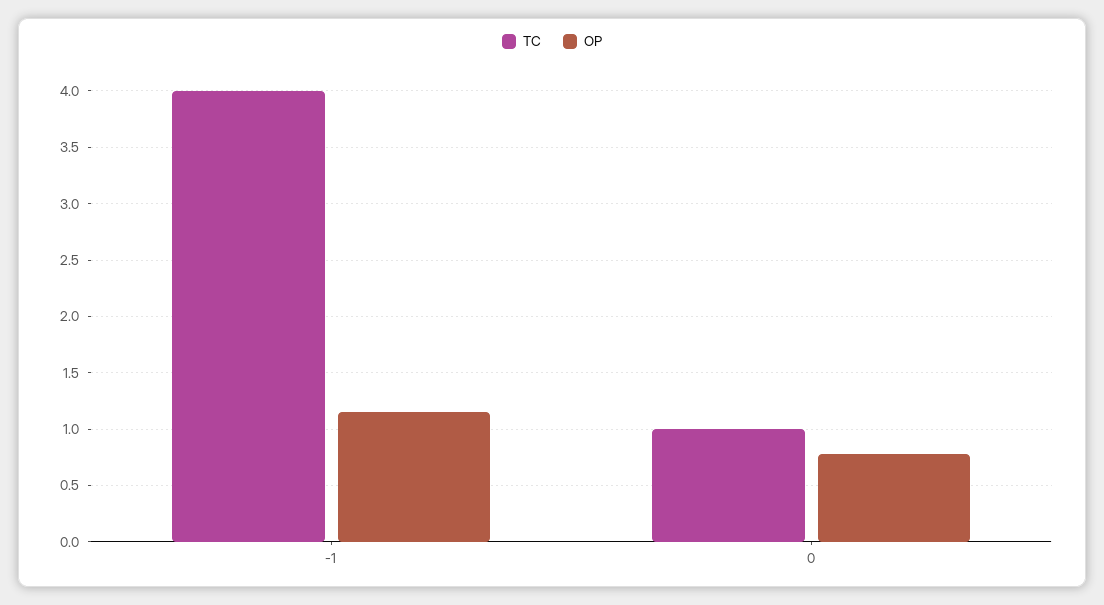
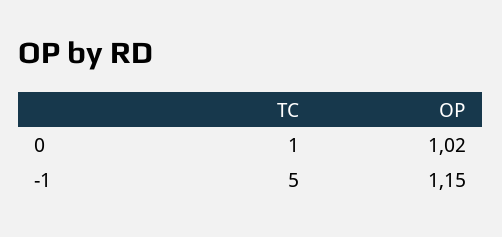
  {
    "TC": {
-     "-1": 4,
+     "-1": 5,
      "0": 1
    },
    "OP": {
      "-1": 1.15,
-     "0": 0.8
+     "0": 1.02
    }
  }

